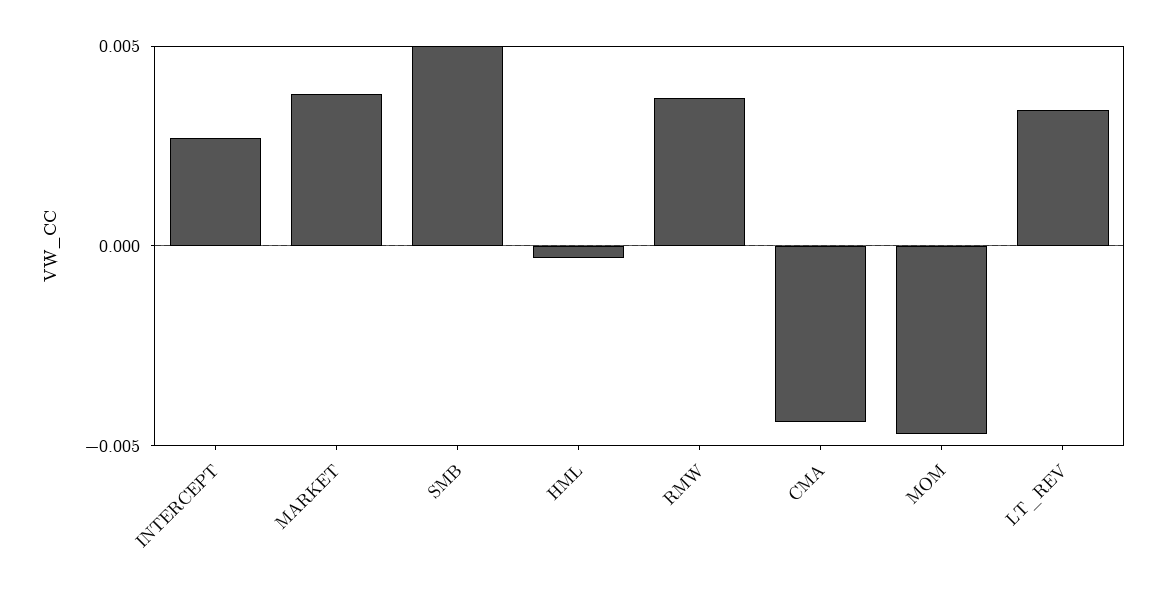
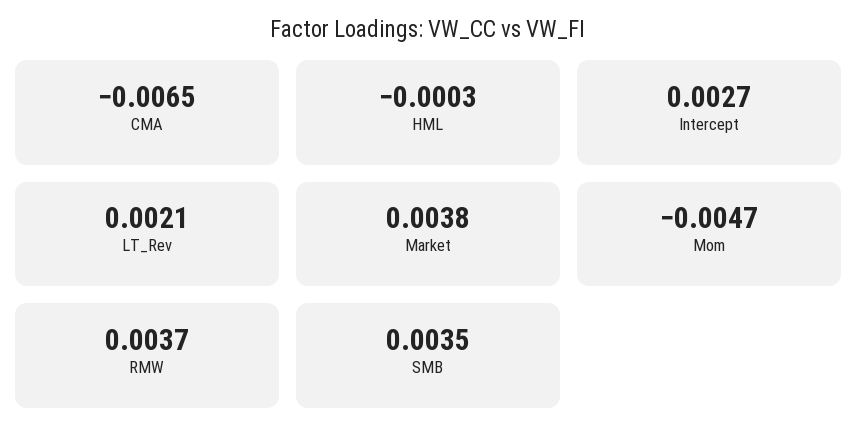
  {
    "INTERCEPT": 0.0027,
    "MARKET": 0.0038,
-   "SMB": 0.005,
+   "SMB": 0.0035,
    "HML": -0.0003,
    "RMW": 0.0037,
-   "CMA": -0.0045,
+   "CMA": -0.0065,
    "MOM": -0.0047,
-   "LT_REV": 0.0035
+   "LT_REV": 0.0021
  }

